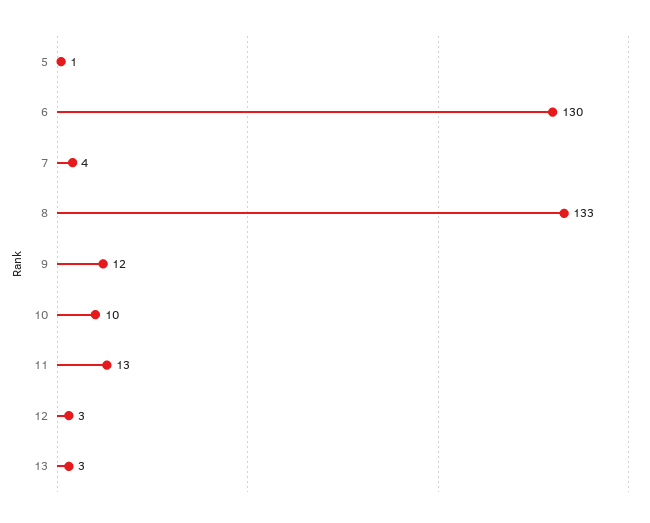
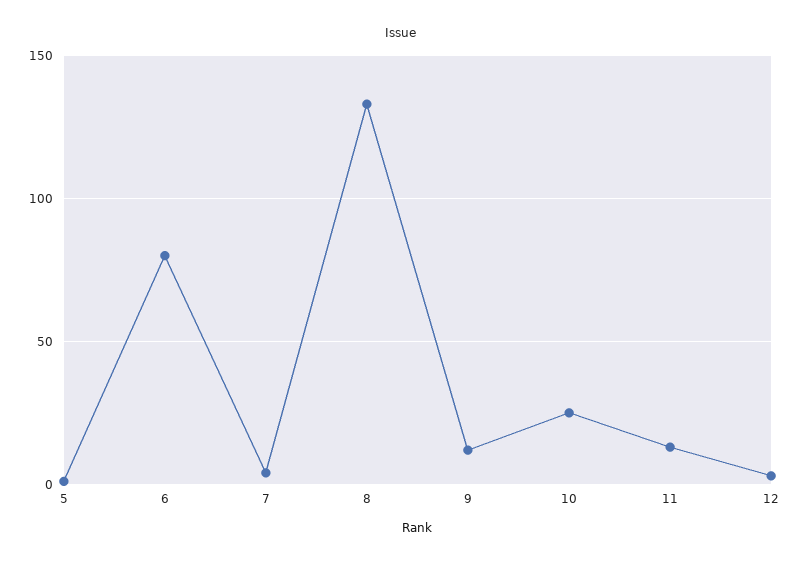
  {
    "5": 1,
-   "6": 130,
+   "6": 80,
    "7": 4,
    "8": 133,
    "9": 12,
-   "10": 10,
+   "10": 25,
    "11": 13,
-   "12": 3,
+   "12": 3
-   "13": 3
  }

